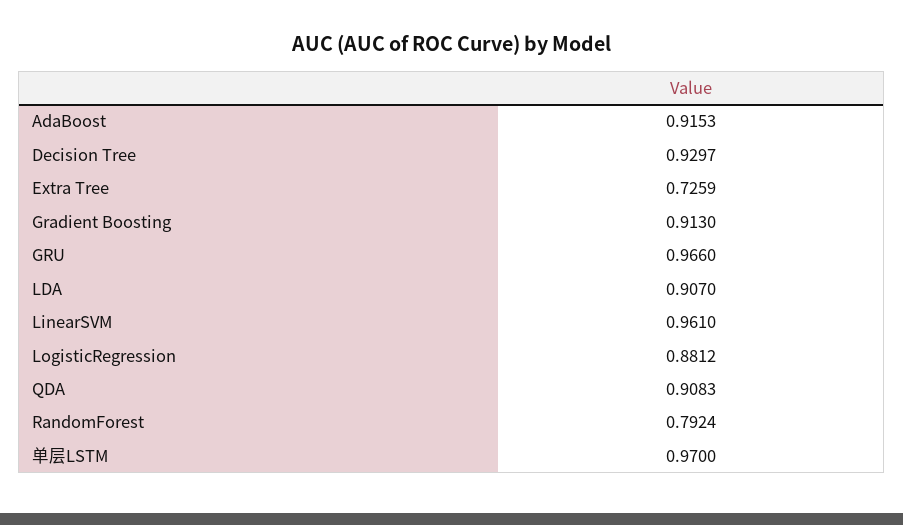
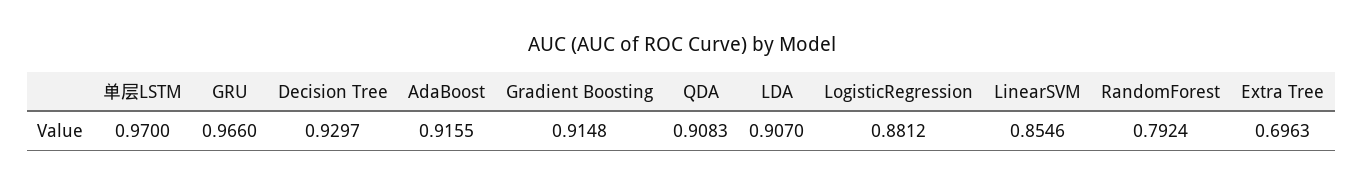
  {
-   "AdaBoost": 0.9153,
+   "AdaBoost": 0.9155,
    "Decision Tree": 0.9297,
-   "Extra Tree": 0.7259,
+   "Extra Tree": 0.6963,
-   "Gradient Boosting": 0.913,
+   "Gradient Boosting": 0.9148,
    "GRU": 0.966,
    "LDA": 0.907,
-   "LinearSVM": 0.961,
+   "LinearSVM": 0.8546,
    "LogisticRegression": 0.8812,
    "QDA": 0.9083,
    "RandomForest": 0.7924,
    "单层LSTM": 0.97
  }

